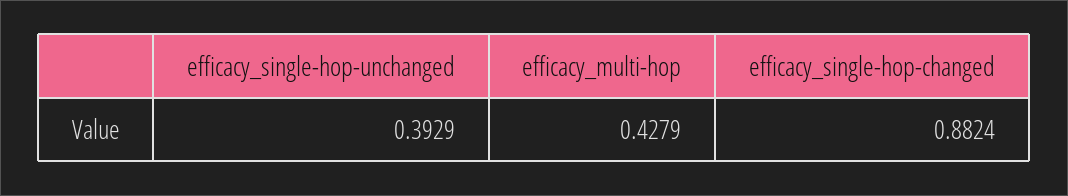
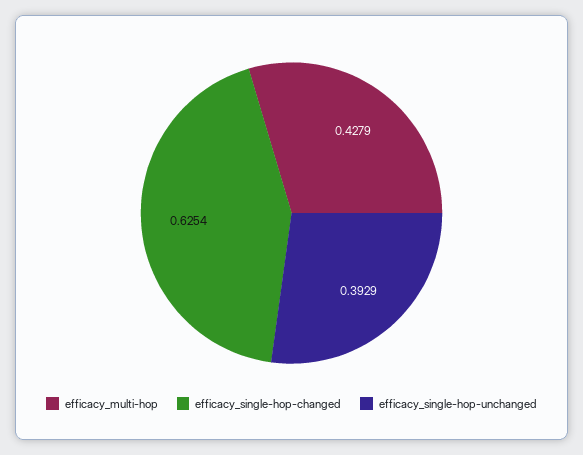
  {
    "efficacy_single-hop-unchanged": 0.3929,
    "efficacy_multi-hop": 0.4279,
-   "efficacy_single-hop-changed": 0.8824
+   "efficacy_single-hop-changed": 0.6254
  }

